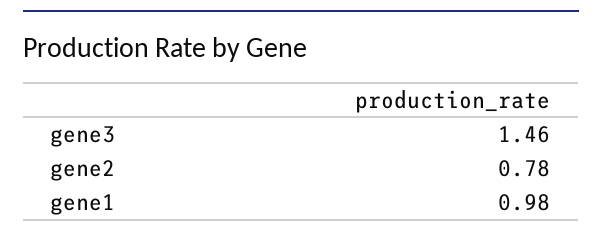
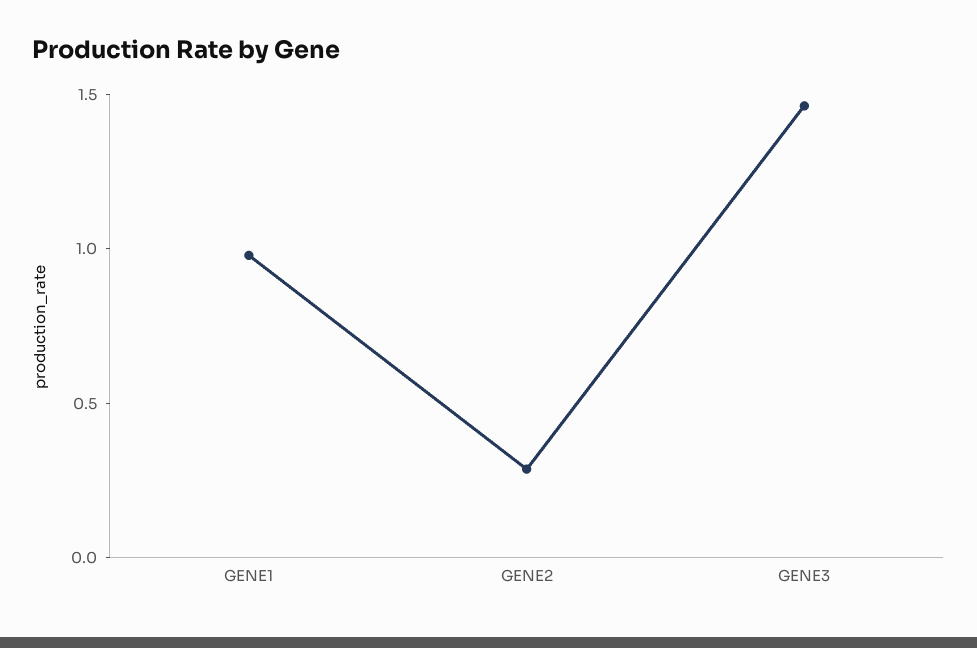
  {
    "gene3": 1.46,
-   "gene2": 0.78,
+   "gene2": 0.3,
    "gene1": 0.98
  }

